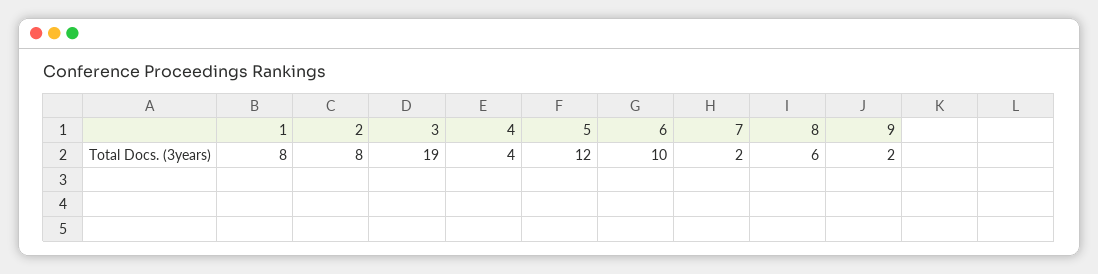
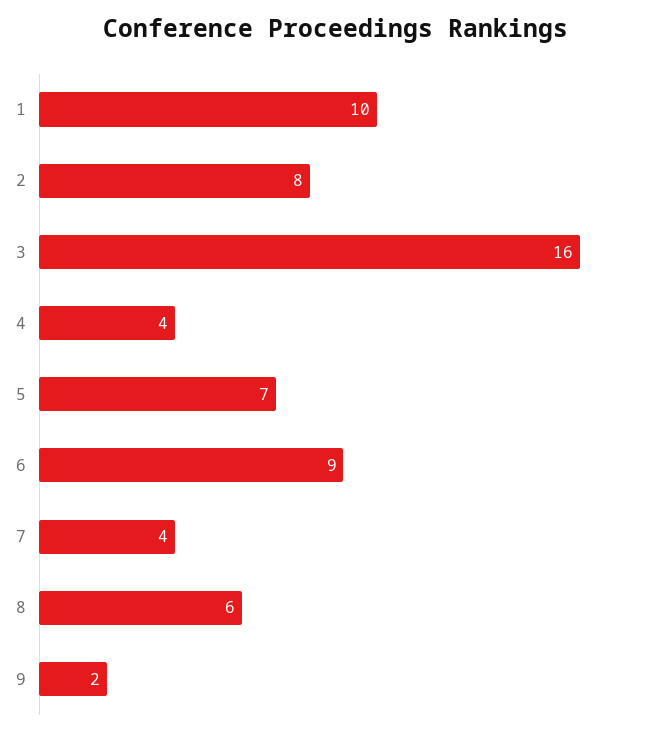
  {
-   "1": 8,
+   "1": 10,
    "2": 8,
-   "3": 19,
+   "3": 16,
    "4": 4,
-   "5": 12,
+   "5": 7,
-   "6": 10,
+   "6": 9,
-   "7": 2,
+   "7": 4,
    "8": 6,
    "9": 2
  }

